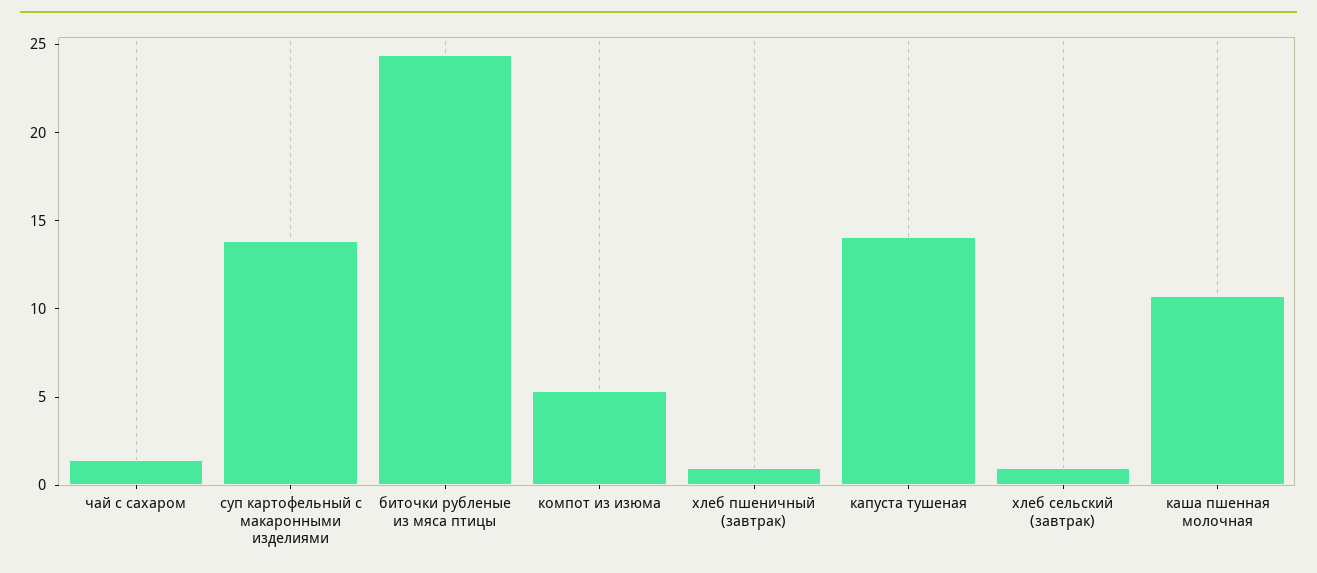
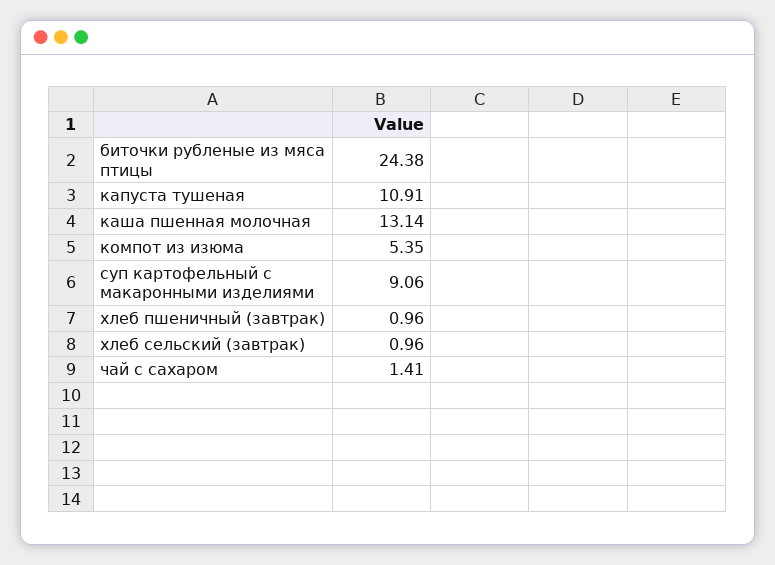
  {
    "чай с сахаром": 1.41,
-   "суп картофельный с макаронными изделиями": 14,
+   "суп картофельный с макаронными изделиями": 9.06,
    "биточки рубленые из мяса птицы": 24.38,
    "компот из изюма": 5.35,
    "хлеб пшеничный (завтрак)": 0.96,
-   "капуста тушеная": 14,
+   "капуста тушеная": 10.91,
    "хлеб сельский (завтрак)": 0.96,
-   "каша пшенная молочная": 11
+   "каша пшенная молочная": 13.14
  }

